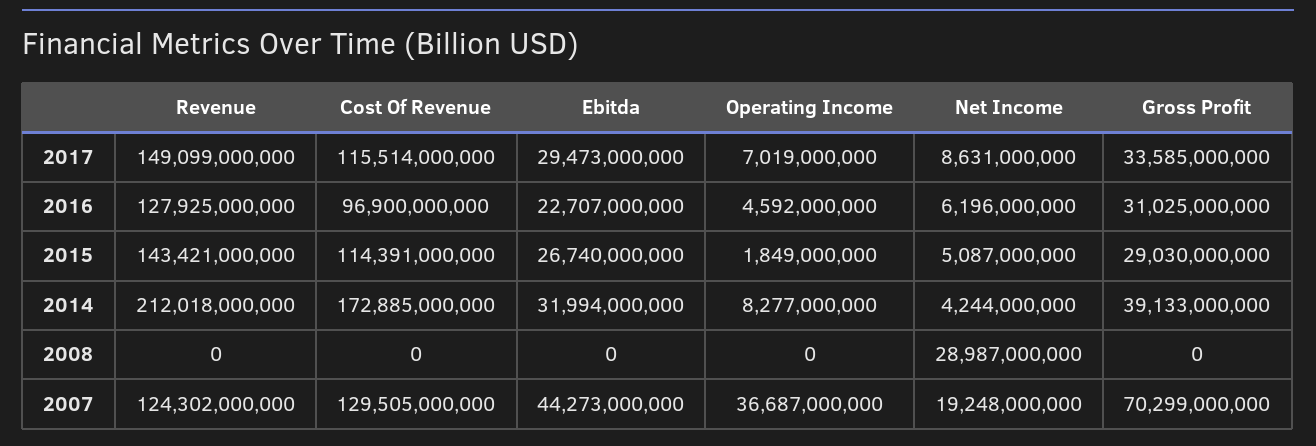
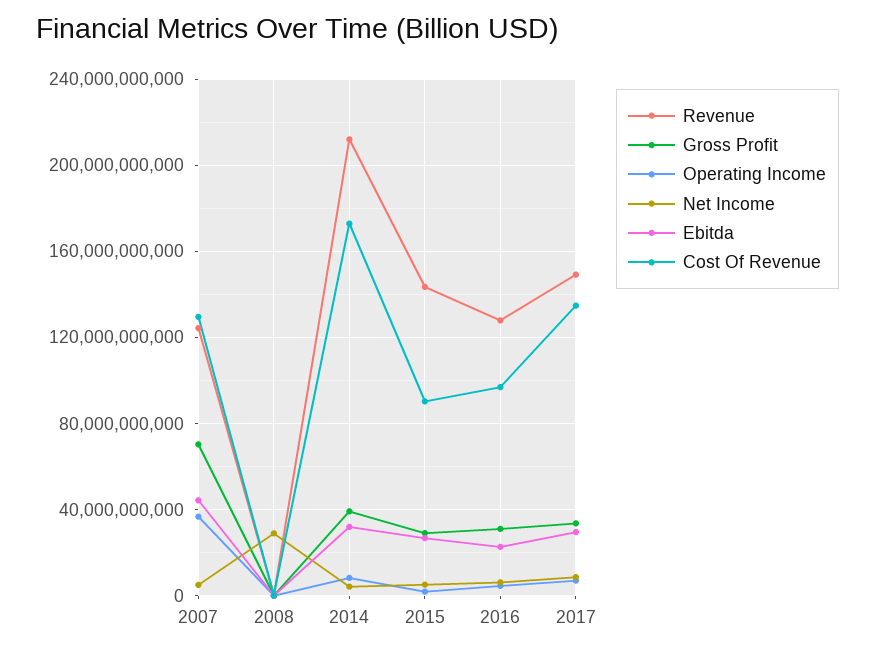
  {
    "Revenue": {
      "2017": 149099000000,
      "2016": 127925000000,
      "2015": 143421000000,
      "2014": 212018000000,
      "2008": 0,
      "2007": 124302000000
    },
    "Cost Of Revenue": {
-     "2017": 115514000000,
+     "2017": 135000000000,
      "2016": 96900000000,
-     "2015": 114391000000,
+     "2015": 90000000000,
      "2014": 172885000000,
      "2008": 0,
      "2007": 129505000000
    },
    "Ebitda": {
      "2017": 29473000000,
      "2016": 22707000000,
      "2015": 26740000000,
      "2014": 31994000000,
      "2008": 0,
      "2007": 44273000000
    },
    "Operating Income": {
      "2017": 7019000000,
      "2016": 4592000000,
      "2015": 1849000000,
      "2014": 8277000000,
      "2008": 0,
      "2007": 36687000000
    },
    "Net Income": {
      "2017": 8631000000,
      "2016": 6196000000,
      "2015": 5087000000,
      "2014": 4244000000,
      "2008": 28987000000,
-     "2007": 19248000000
+     "2007": 5000000000
    },
    "Gross Profit": {
      "2017": 33585000000,
      "2016": 31025000000,
      "2015": 29030000000,
      "2014": 39133000000,
      "2008": 0,
      "2007": 70299000000
    }
  }

